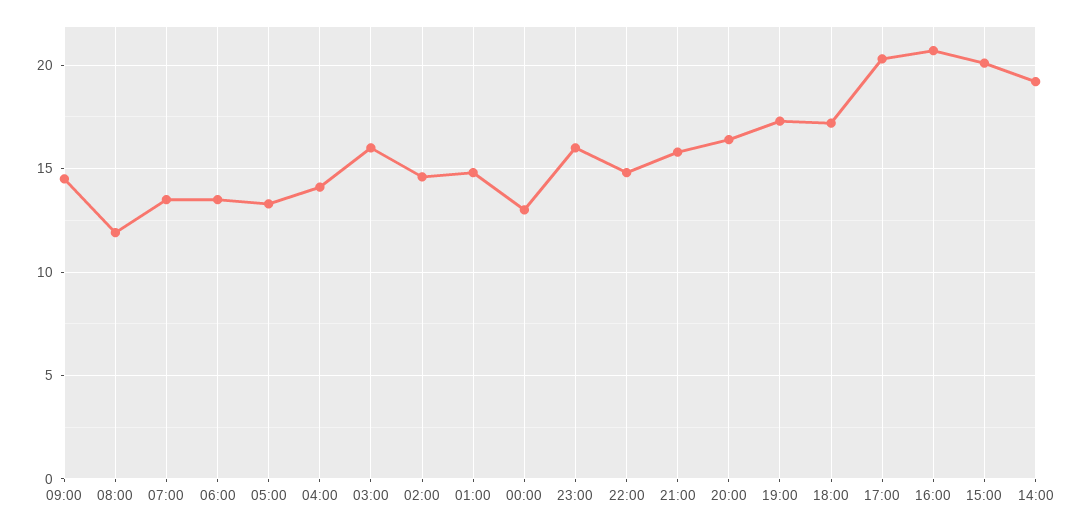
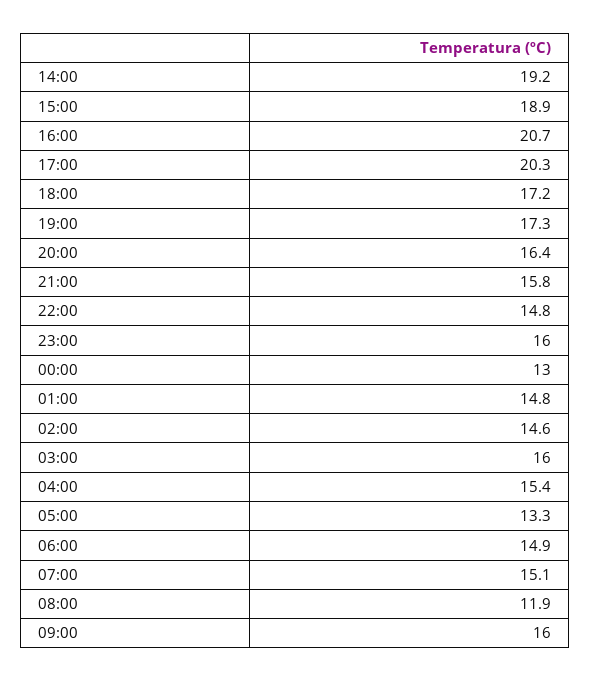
  {
-   "09:00": 14.5,
+   "09:00": 16,
    "08:00": 11.9,
-   "07:00": 13.5,
+   "07:00": 15.1,
-   "06:00": 13.5,
+   "06:00": 14.9,
    "05:00": 13.3,
-   "04:00": 14,
+   "04:00": 15.4,
    "03:00": 16,
    "02:00": 14.6,
    "01:00": 14.8,
    "00:00": 13,
    "23:00": 16,
    "22:00": 14.8,
    "21:00": 15.8,
    "20:00": 16.4,
    "19:00": 17.3,
    "18:00": 17.2,
    "17:00": 20.3,
    "16:00": 20.7,
-   "15:00": 20,
+   "15:00": 18.9,
    "14:00": 19.2
  }

